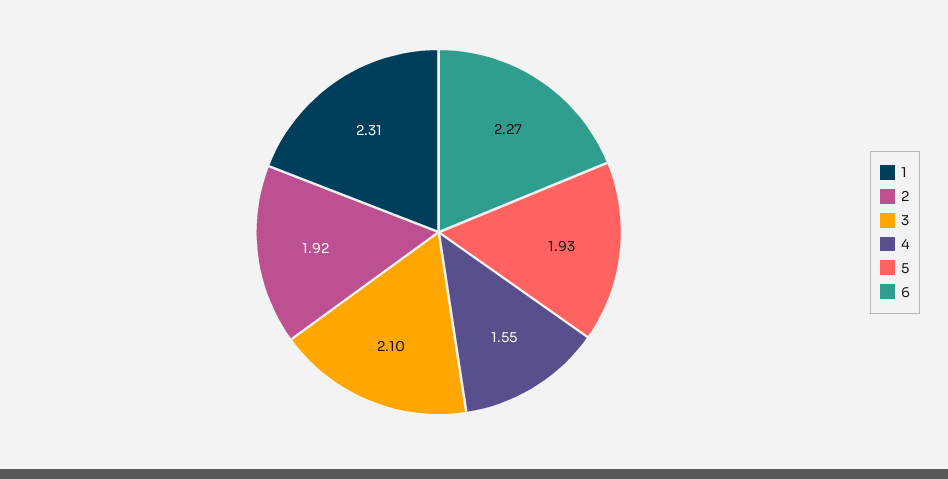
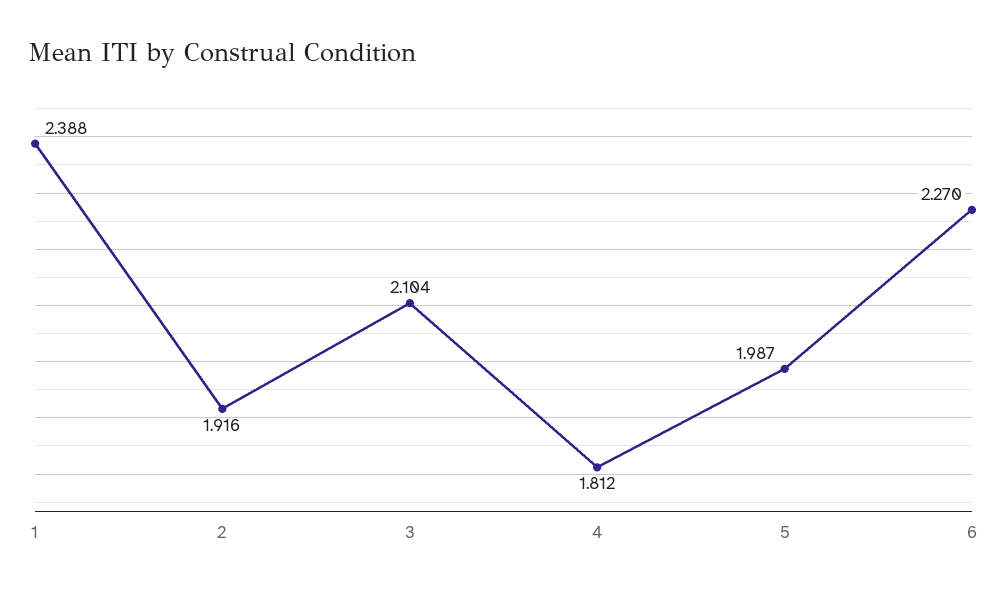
  {
-   "1": 2.31,
+   "1": 2.388,
    "2": 1.916,
    "3": 2.104,
-   "4": 1.55,
+   "4": 1.812,
-   "5": 1.93,
+   "5": 1.987,
    "6": 2.27
  }

